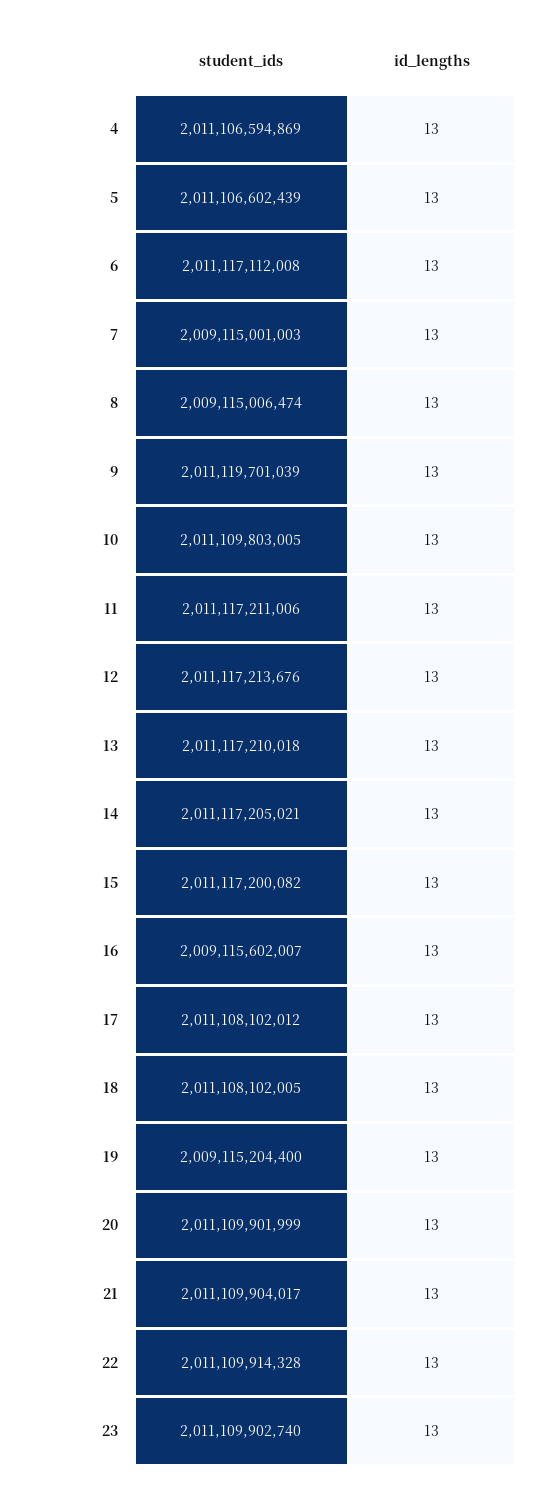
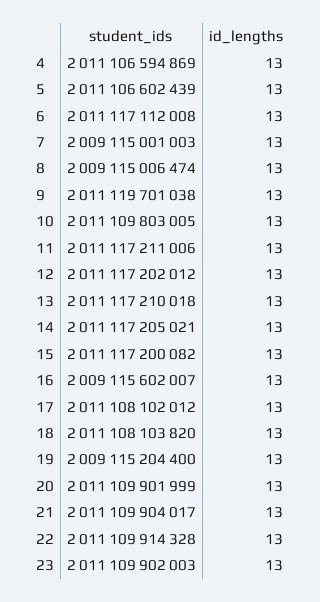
  {
    "student_ids": {
      "4": 2011106594869,
      "5": 2011106602439,
      "6": 2011117112008,
      "7": 2009115001003,
      "8": 2009115006474,
-     "9": 2011119701039,
+     "9": 2011119701038,
      "10": 2011109803005,
      "11": 2011117211006,
-     "12": 2011117213676,
+     "12": 2011117202012,
      "13": 2011117210018,
      "14": 2011117205021,
      "15": 2011117200082,
      "16": 2009115602007,
      "17": 2011108102012,
-     "18": 2011108102005,
+     "18": 2011108103820,
      "19": 2009115204400,
      "20": 2011109901999,
      "21": 2011109904017,
      "22": 2011109914328,
-     "23": 2011109902740
+     "23": 2011109902003
    },
    "id_lengths": {
      "4": 13,
      "5": 13,
      "6": 13,
      "7": 13,
      "8": 13,
      "9": 13,
      "10": 13,
      "11": 13,
      "12": 13,
      "13": 13,
      "14": 13,
      "15": 13,
      "16": 13,
      "17": 13,
      "18": 13,
      "19": 13,
      "20": 13,
      "21": 13,
      "22": 13,
      "23": 13
    }
  }

